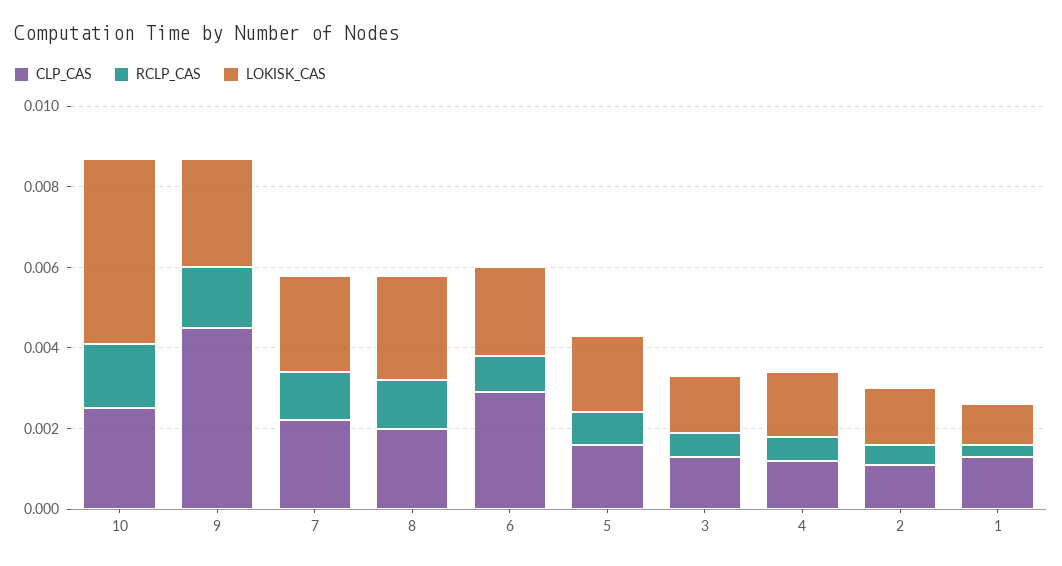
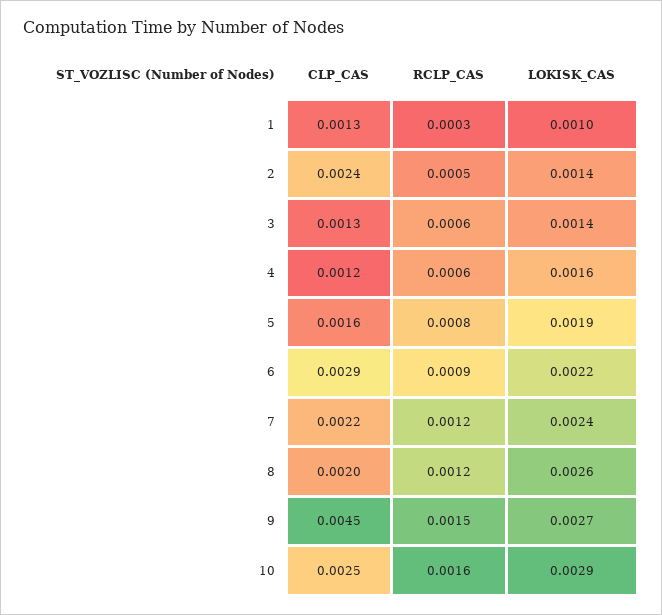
  {
    "CLP_CAS": {
      "10": 0.0025,
      "9": 0.0045,
      "7": 0.0022,
      "8": 0.002,
      "6": 0.0029,
      "5": 0.0016,
      "3": 0.0013,
      "4": 0.0012,
-     "2": 0.001,
+     "2": 0.0024,
      "1": 0.0013
    },
    "RCLP_CAS": {
      "10": 0.0016,
      "9": 0.0015,
      "7": 0.0012,
      "8": 0.0012,
      "6": 0.0009,
      "5": 0.0008,
      "3": 0.0006,
      "4": 0.0006,
      "2": 0.0005,
      "1": 0.0003
    },
    "LOKISK_CAS": {
-     "10": 0.0045,
+     "10": 0.0029,
      "9": 0.0027,
      "7": 0.0024,
      "8": 0.0026,
      "6": 0.0022,
      "5": 0.0019,
      "3": 0.0014,
      "4": 0.0016,
      "2": 0.0014,
      "1": 0.001
    }
  }

